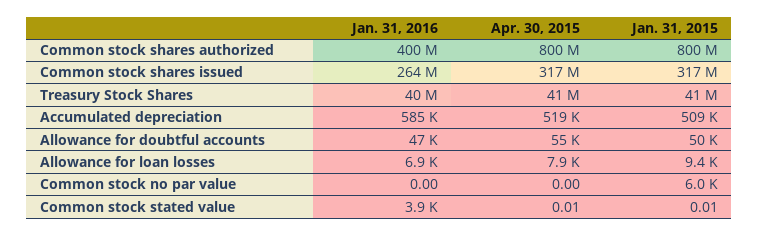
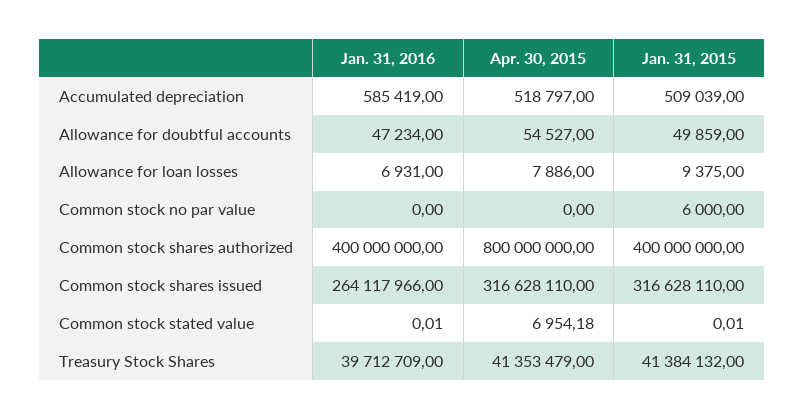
  {
    "Jan. 31, 2016": {
      "Common stock shares authorized": 400000000,
      "Common stock shares issued": 264117966,
      "Treasury Stock Shares": 39712709,
      "Accumulated depreciation": 585419,
      "Allowance for doubtful accounts": 47234,
      "Allowance for loan losses": 6931,
      "Common stock no par value": 0,
-     "Common stock stated value": 3900
+     "Common stock stated value": 0.01
    },
    "Apr. 30, 2015": {
      "Common stock shares authorized": 800000000,
      "Common stock shares issued": 316628110,
      "Treasury Stock Shares": 41353479,
      "Accumulated depreciation": 518797,
      "Allowance for doubtful accounts": 54527,
      "Allowance for loan losses": 7886,
      "Common stock no par value": 0,
-     "Common stock stated value": 0.01
+     "Common stock stated value": 6954.18
    },
    "Jan. 31, 2015": {
-     "Common stock shares authorized": 800000000,
+     "Common stock shares authorized": 400000000,
      "Common stock shares issued": 316628110,
      "Treasury Stock Shares": 41384132,
      "Accumulated depreciation": 509039,
      "Allowance for doubtful accounts": 49859,
      "Allowance for loan losses": 9375,
      "Common stock no par value": 6000,
      "Common stock stated value": 0.01
    }
  }

